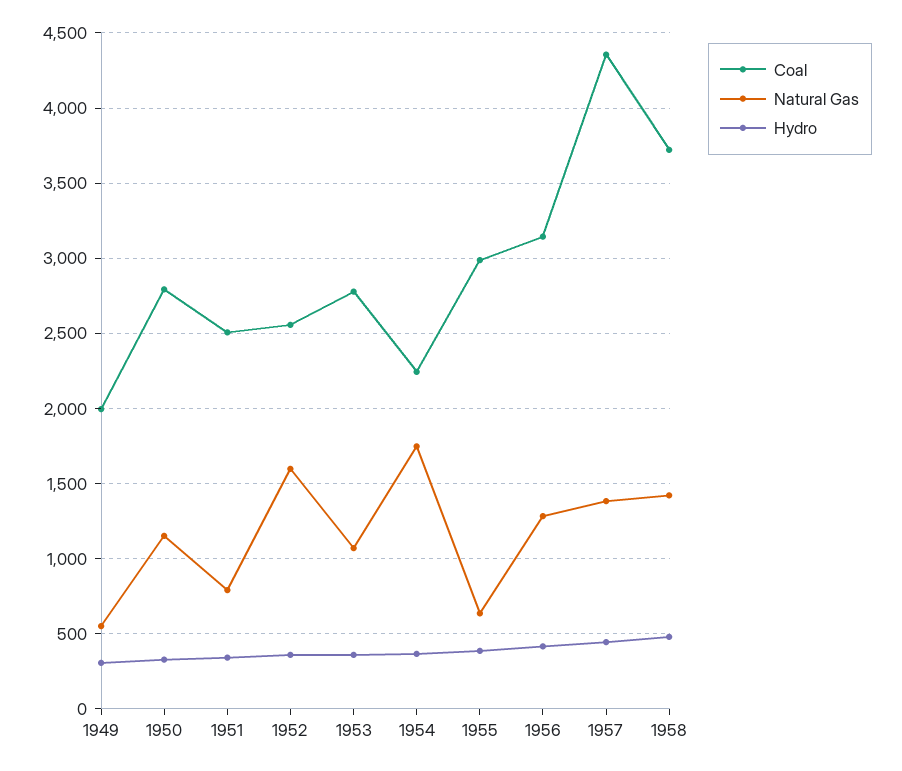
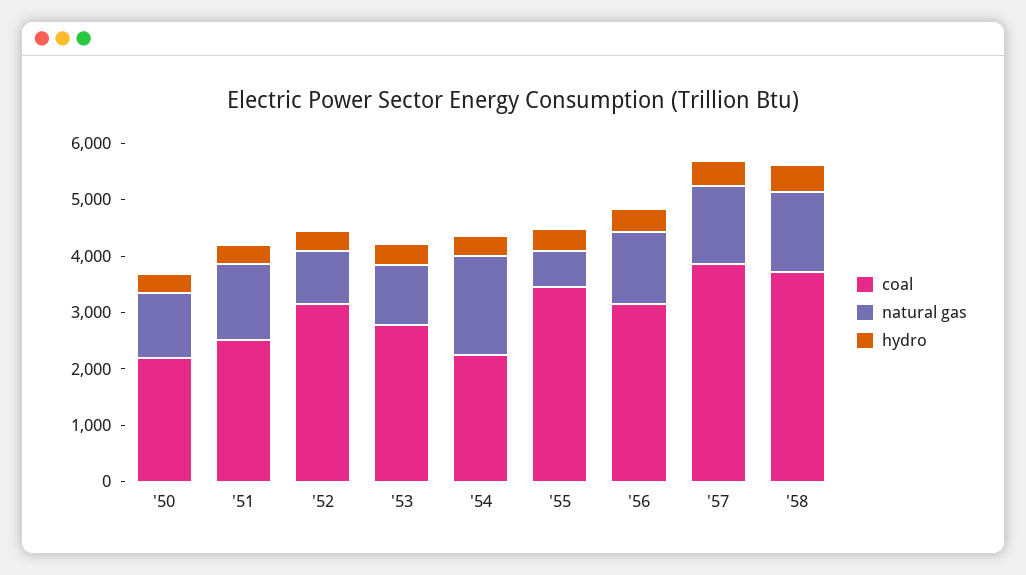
  {
    "Coal": {
-     "1949": 2000,
-     "1950": 2800,
+     "1950": 2200,
      "1951": 2500,
-     "1952": 2550,
+     "1952": 3200,
      "1953": 2800,
      "1954": 2250,
-     "1955": 3000,
+     "1955": 3400,
      "1956": 3150,
-     "1957": 4350,
+     "1957": 3800,
      "1958": 3700
    },
    "Natural Gas": {
-     "1949": 550,
      "1950": 1150,
-     "1951": 800,
+     "1951": 1400,
-     "1952": 1600,
+     "1952": 1000,
      "1953": 1050,
      "1954": 1750,
      "1955": 650,
      "1956": 1300,
      "1957": 1400,
      "1958": 1400
    },
    "Hydro": {
-     "1949": 300,
      "1950": 350,
      "1951": 350,
      "1952": 350,
      "1953": 350,
      "1954": 350,
      "1955": 400,
      "1956": 400,
      "1957": 450,
      "1958": 500
    }
  }

